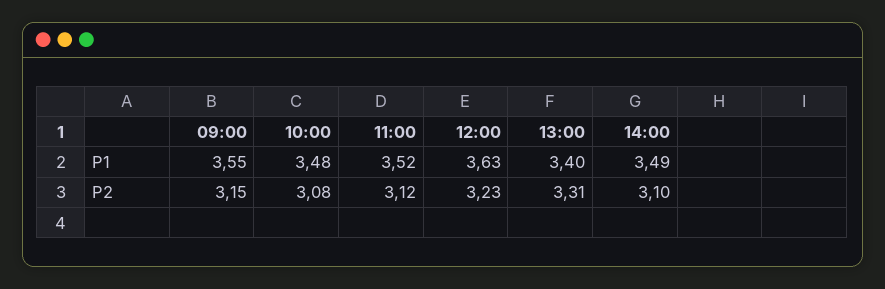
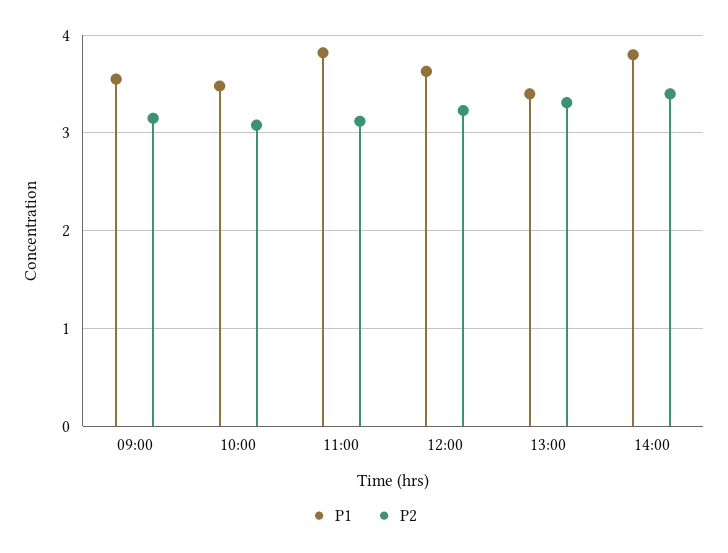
  {
    "P1": {
      "09:00": 3.55,
      "10:00": 3.48,
-     "11:00": 3.52,
+     "11:00": 3.8,
      "12:00": 3.63,
      "13:00": 3.4,
-     "14:00": 3.49
+     "14:00": 3.8
    },
    "P2": {
      "09:00": 3.15,
      "10:00": 3.08,
      "11:00": 3.12,
      "12:00": 3.23,
      "13:00": 3.31,
-     "14:00": 3.1
+     "14:00": 3.4
    }
  }

